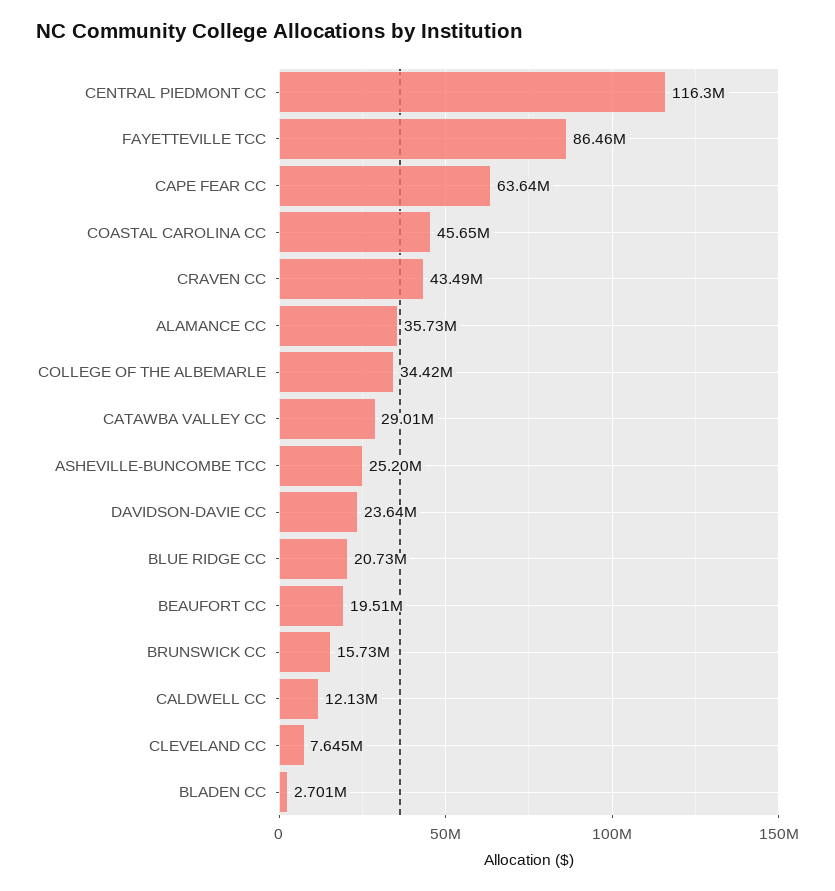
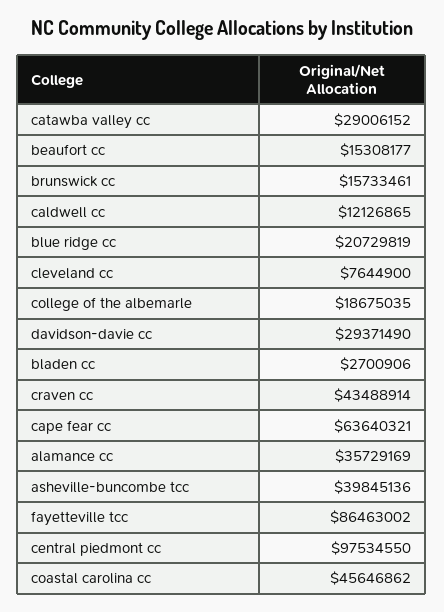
  {
-   "CENTRAL PIEDMONT CC": 116300000,
+   "CENTRAL PIEDMONT CC": 97534550,
    "FAYETTEVILLE TCC": 86463002,
    "CAPE FEAR CC": 63640321,
    "COASTAL CAROLINA CC": 45646862,
    "CRAVEN CC": 43488914,
    "ALAMANCE CC": 35729169,
-   "COLLEGE OF THE ALBEMARLE": 34420000,
+   "COLLEGE OF THE ALBEMARLE": 18675035,
    "CATAWBA VALLEY CC": 29006152,
-   "ASHEVILLE-BUNCOMBE TCC": 25200000,
+   "ASHEVILLE-BUNCOMBE TCC": 39845136,
-   "DAVIDSON-DAVIE CC": 23640000,
+   "DAVIDSON-DAVIE CC": 29371490,
    "BLUE RIDGE CC": 20729819,
-   "BEAUFORT CC": 19510000,
+   "BEAUFORT CC": 15308177,
    "BRUNSWICK CC": 15733461,
    "CALDWELL CC": 12126865,
    "CLEVELAND CC": 7644900,
    "BLADEN CC": 2700906
  }

